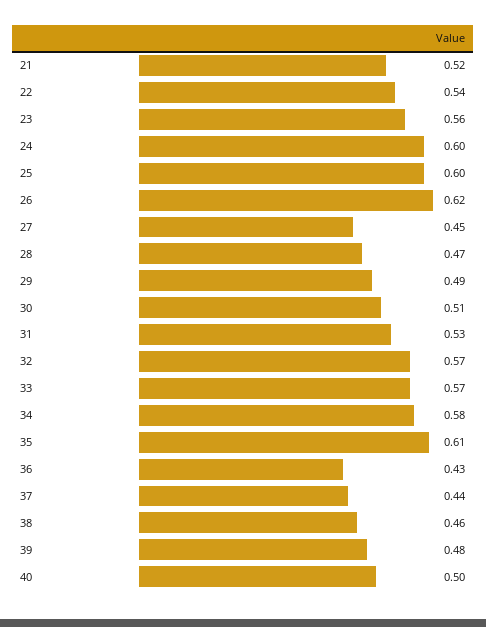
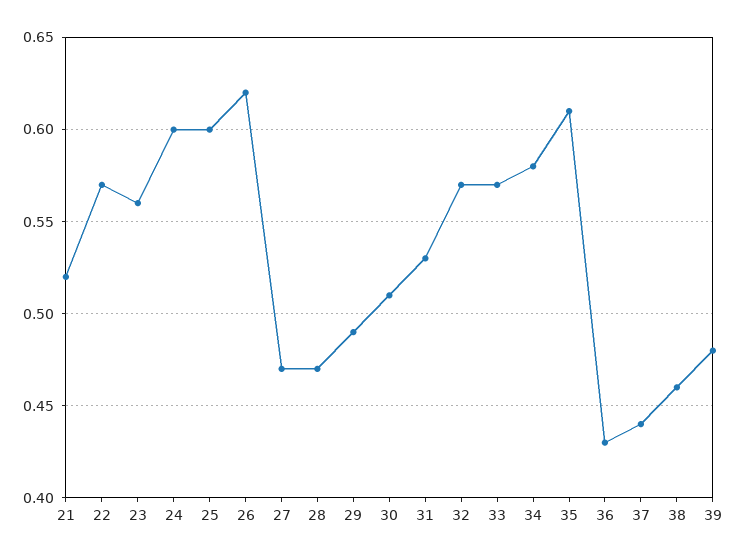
  {
    "21": 0.52,
-   "22": 0.54,
+   "22": 0.57,
    "23": 0.56,
    "24": 0.6,
    "25": 0.6,
    "26": 0.62,
-   "27": 0.45,
+   "27": 0.47,
    "28": 0.47,
    "29": 0.49,
    "30": 0.51,
    "31": 0.53,
    "32": 0.57,
    "33": 0.57,
    "34": 0.58,
    "35": 0.61,
    "36": 0.43,
    "37": 0.44,
    "38": 0.46,
-   "39": 0.48,
+   "39": 0.48
-   "40": 0.5
  }

